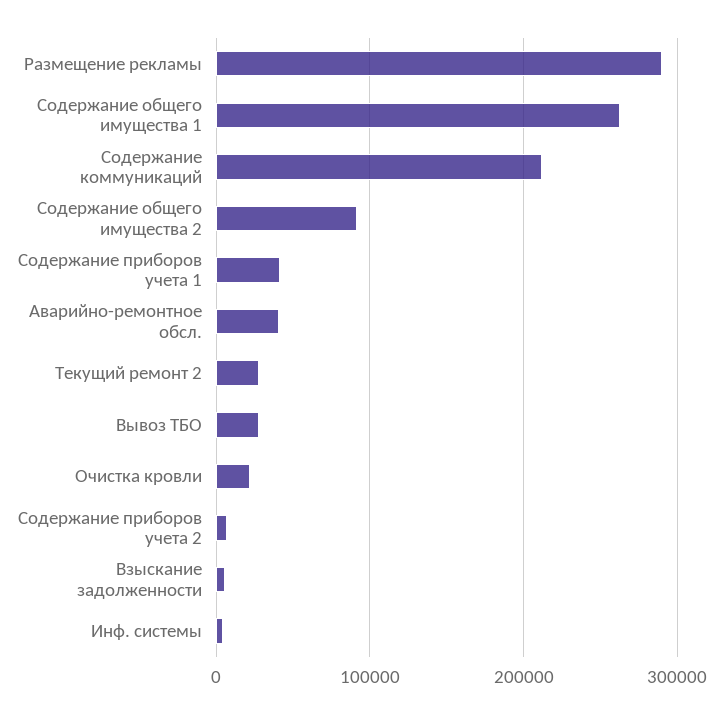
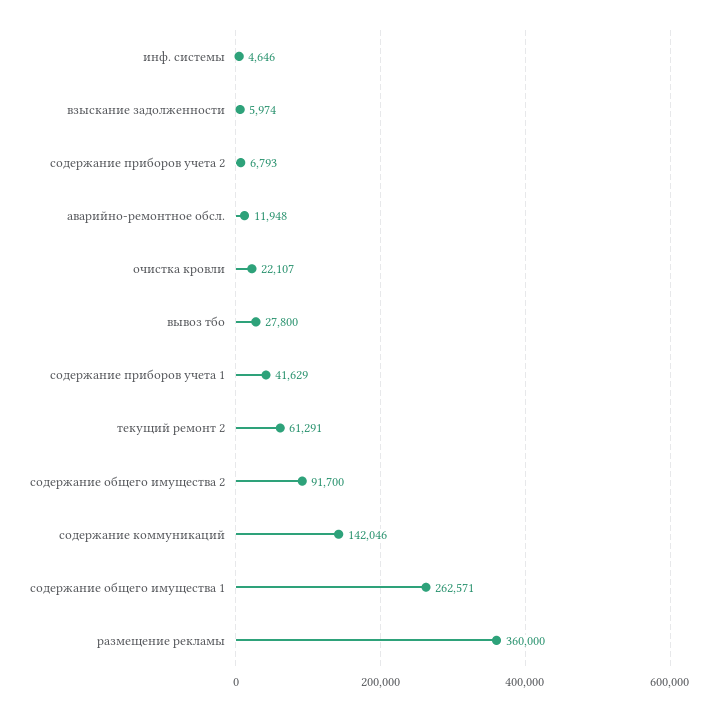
  {
-   "Размещение рекламы": 290000,
+   "Размещение рекламы": 360000,
    "Содержание общего имущества 1": 262571,
-   "Содержание коммуникаций": 210000,
+   "Содержание коммуникаций": 142046,
    "Содержание общего имущества 2": 91700,
    "Содержание приборов учета 1": 41629,
-   "Аварийно-ремонтное обсл.": 40000,
+   "Аварийно-ремонтное обсл.": 11948,
-   "Текущий ремонт 2": 30000,
+   "Текущий ремонт 2": 61291,
    "Вывоз ТБО": 27800,
    "Очистка кровли": 22107,
    "Содержание приборов учета 2": 6793,
    "Взыскание задолженности": 5974,
    "Инф. системы": 4646
  }

